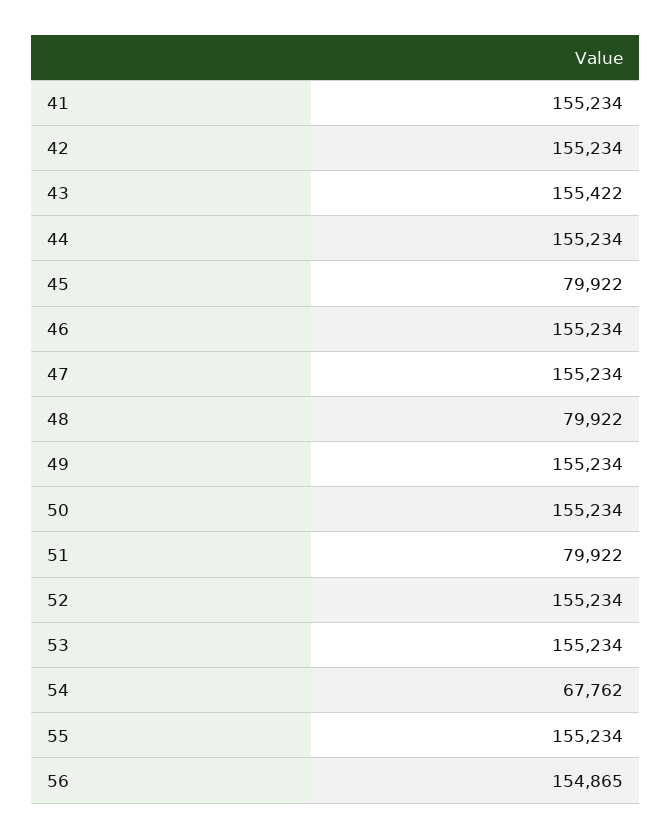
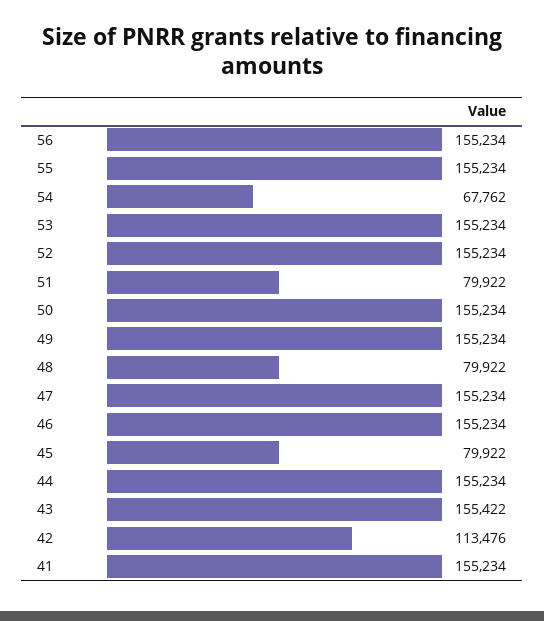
  {
    "41": 155234,
-   "42": 155234,
+   "42": 113476,
    "43": 155422,
    "44": 155234,
    "45": 79922,
    "46": 155234,
    "47": 155234,
    "48": 79922,
    "49": 155234,
    "50": 155234,
    "51": 79922,
    "52": 155234,
    "53": 155234,
    "54": 67762,
    "55": 155234,
-   "56": 154865
+   "56": 155234
  }

